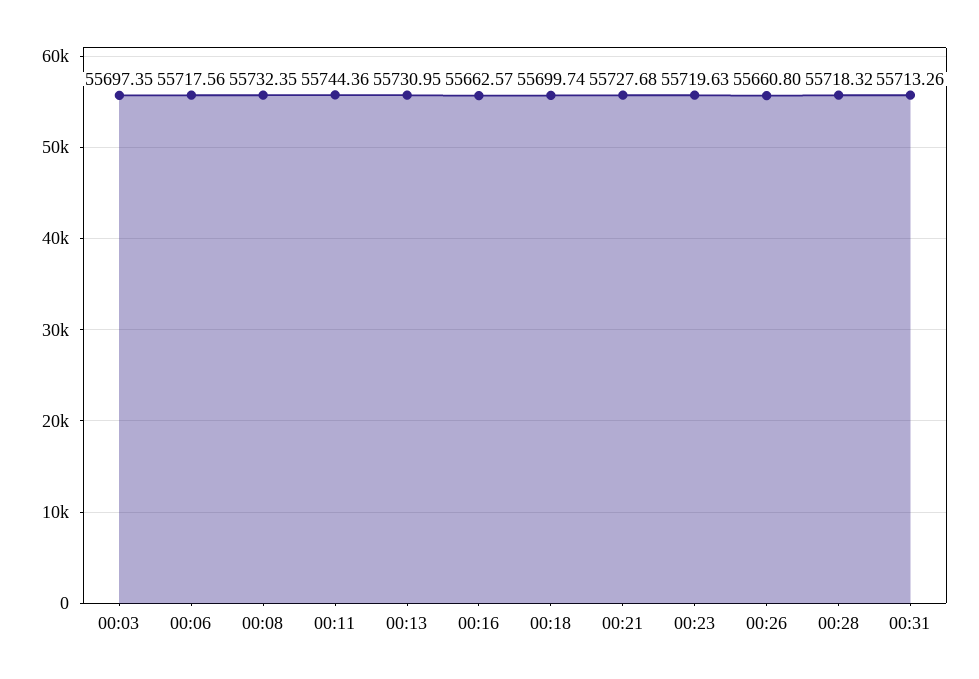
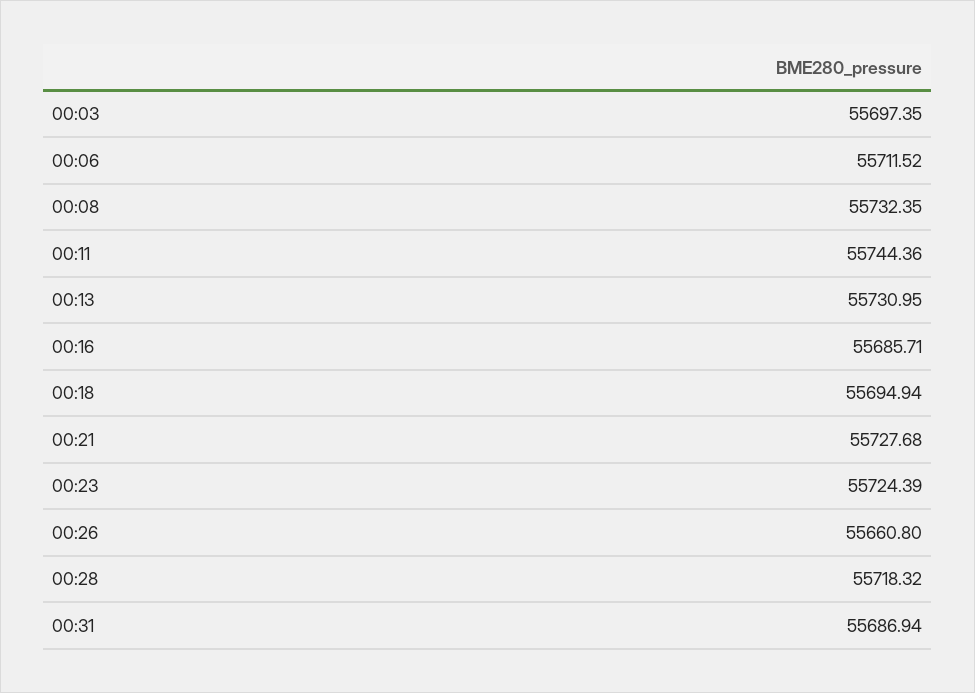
  {
    "00:03": 55697.35,
-   "00:06": 55717.56,
+   "00:06": 55711.52,
    "00:08": 55732.35,
    "00:11": 55744.36,
    "00:13": 55730.95,
-   "00:16": 55662.57,
+   "00:16": 55685.71,
-   "00:18": 55699.74,
+   "00:18": 55694.94,
    "00:21": 55727.68,
-   "00:23": 55719.63,
+   "00:23": 55724.39,
    "00:26": 55660.8,
    "00:28": 55718.32,
-   "00:31": 55713.26
+   "00:31": 55686.94
  }

